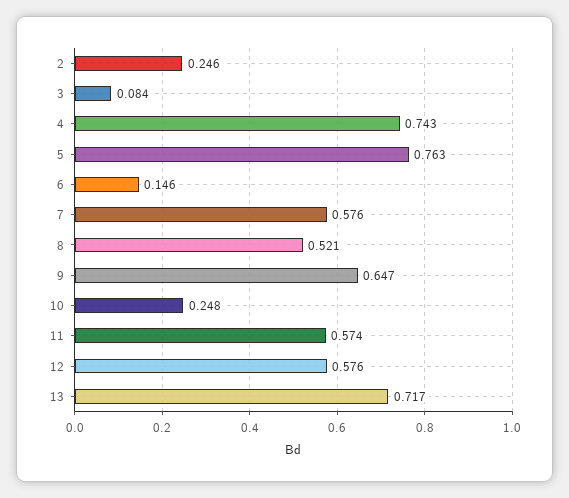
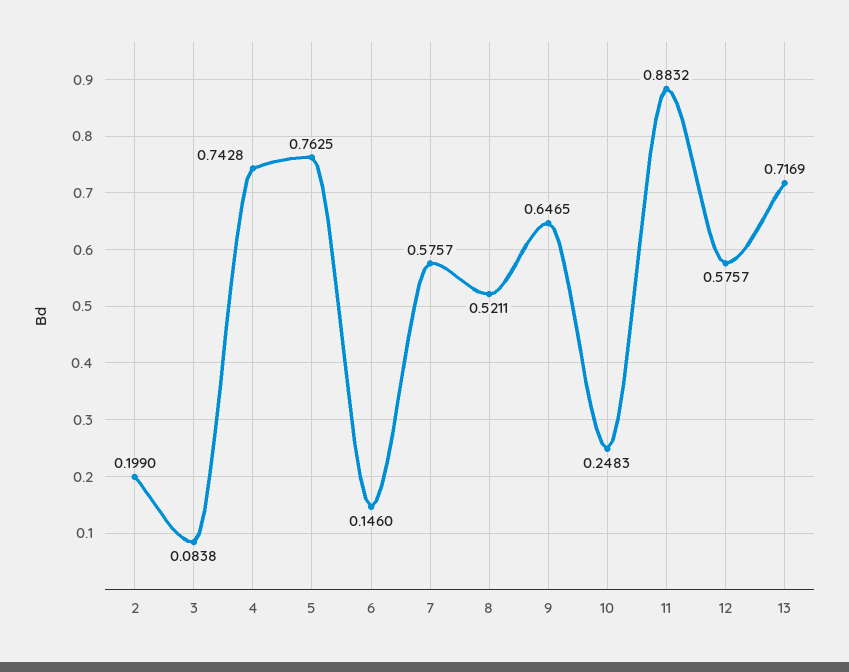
  {
-   "2": 0.246,
+   "2": 0.199,
    "3": 0.0838,
    "4": 0.7428,
    "5": 0.7625,
    "6": 0.146,
    "7": 0.5757,
    "8": 0.5211,
    "9": 0.6465,
    "10": 0.2483,
-   "11": 0.574,
+   "11": 0.8832,
    "12": 0.5757,
    "13": 0.7169
  }

